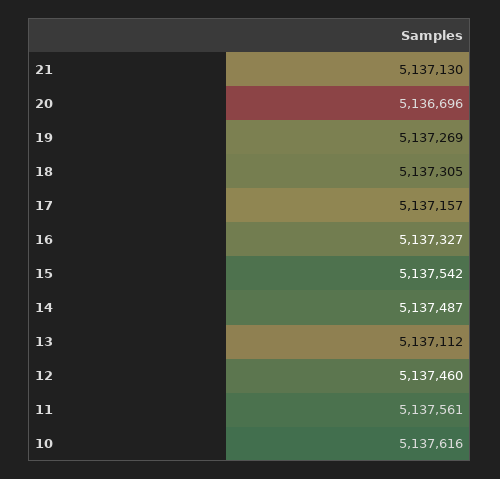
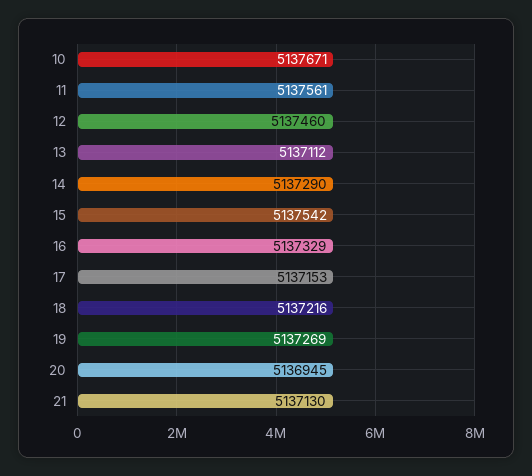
  {
    "21": 5137130,
-   "20": 5136696,
+   "20": 5136945,
    "19": 5137269,
-   "18": 5137305,
+   "18": 5137216,
-   "17": 5137157,
+   "17": 5137153,
-   "16": 5137327,
+   "16": 5137329,
    "15": 5137542,
-   "14": 5137487,
+   "14": 5137290,
    "13": 5137112,
    "12": 5137460,
    "11": 5137561,
-   "10": 5137616
+   "10": 5137671
  }

